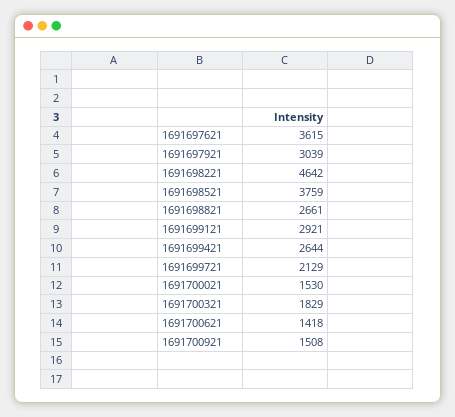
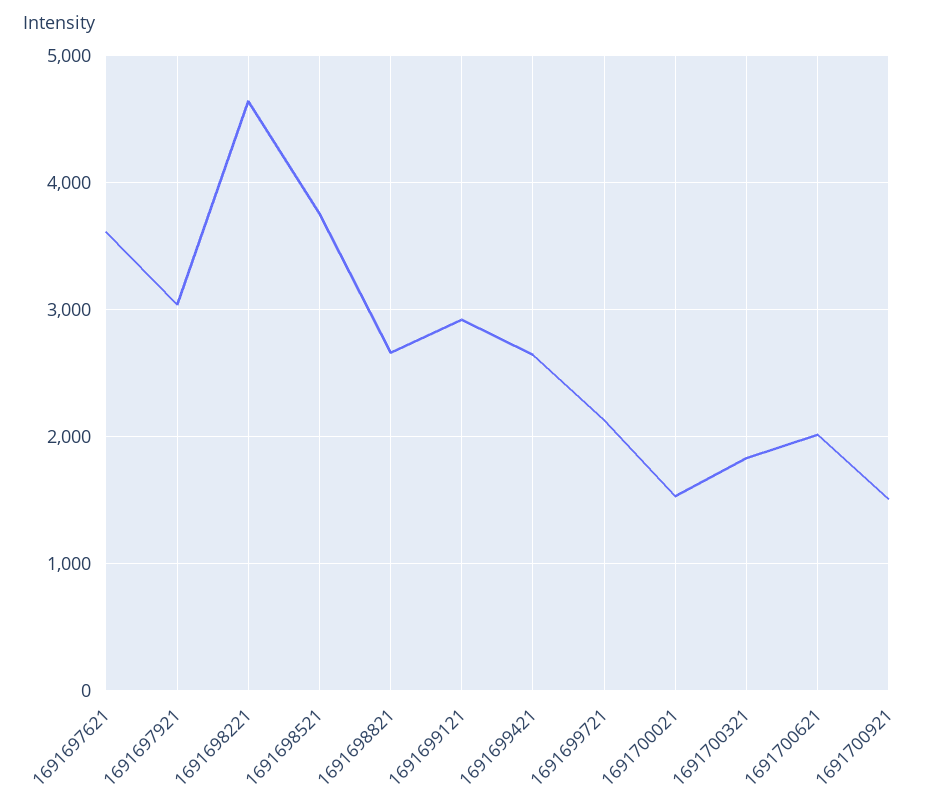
  {
    "1691697621": 3615,
    "1691697921": 3039,
    "1691698221": 4642,
    "1691698521": 3759,
    "1691698821": 2661,
    "1691699121": 2921,
    "1691699421": 2644,
    "1691699721": 2129,
    "1691700021": 1530,
    "1691700321": 1829,
-   "1691700621": 1418,
+   "1691700621": 2000,
    "1691700921": 1508
  }

